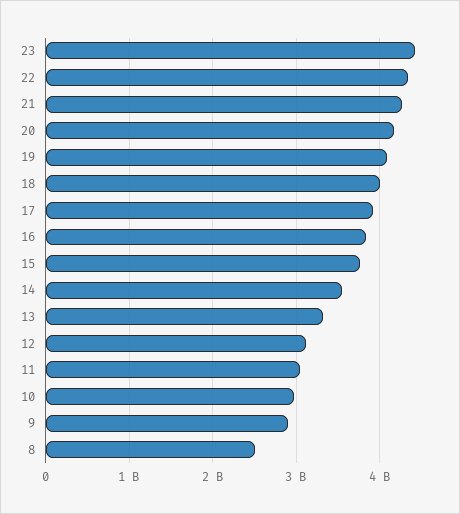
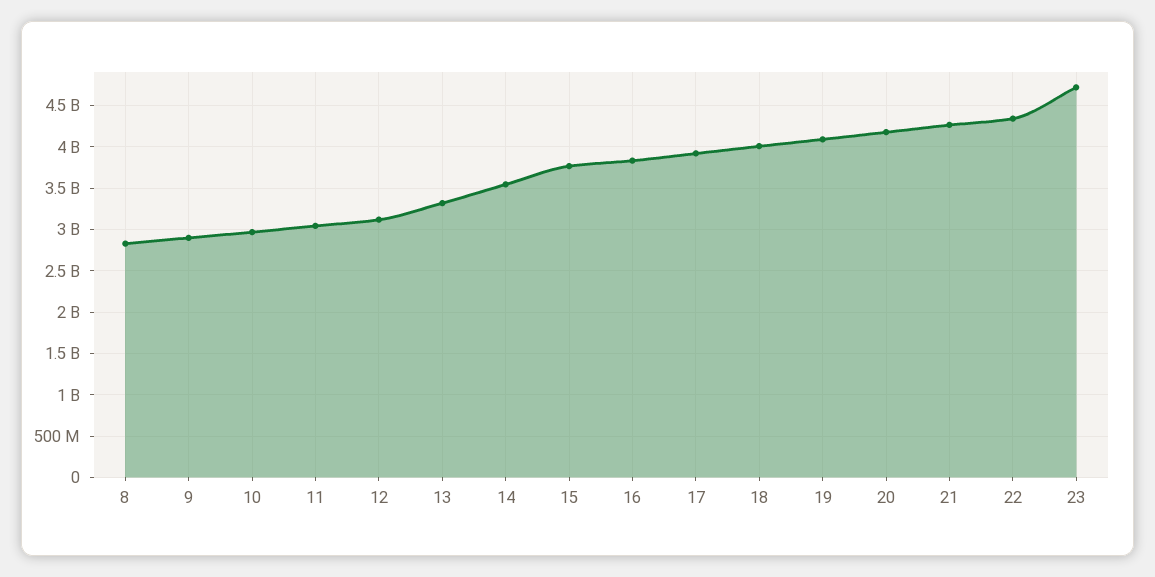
  {
-   "23": 4400000000,
+   "23": 4700000000,
    "22": 4300000000,
    "21": 4300000000,
    "20": 4200000000,
    "19": 4100000000,
    "18": 4000000000,
    "17": 3900000000,
    "16": 3800000000,
    "15": 3800000000,
    "14": 3500000000,
    "13": 3300000000,
    "12": 3100000000,
    "11": 3000000000,
    "10": 3000000000,
    "9": 2900000000,
-   "8": 2500000000
+   "8": 2800000000
  }

